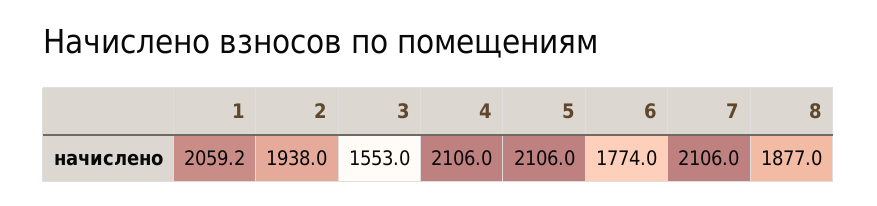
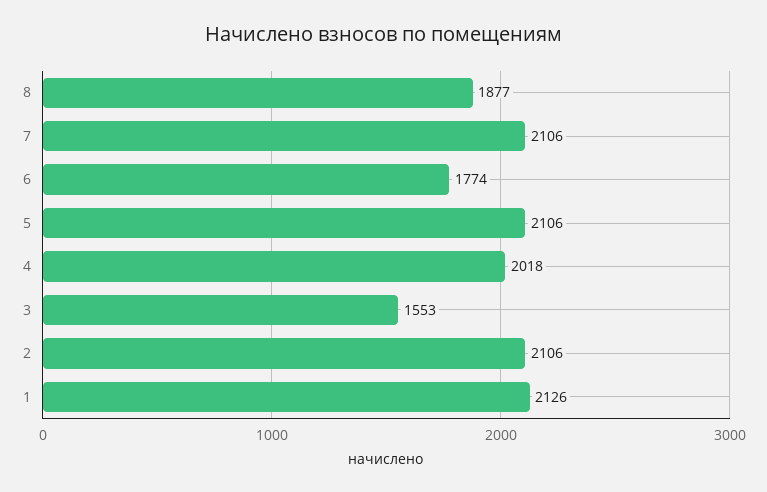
  {
-   "1": 2059.2,
+   "1": 2126,
-   "2": 1938,
+   "2": 2106,
    "3": 1553,
-   "4": 2106,
+   "4": 2018,
    "5": 2106,
    "6": 1774,
    "7": 2106,
    "8": 1877
  }

